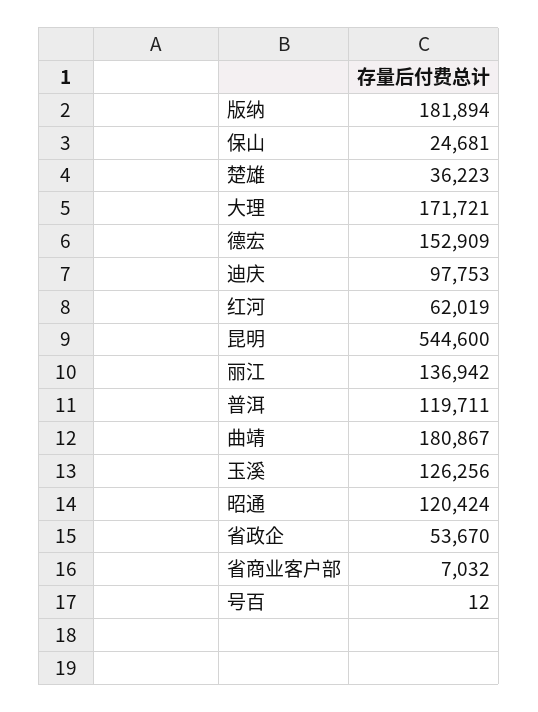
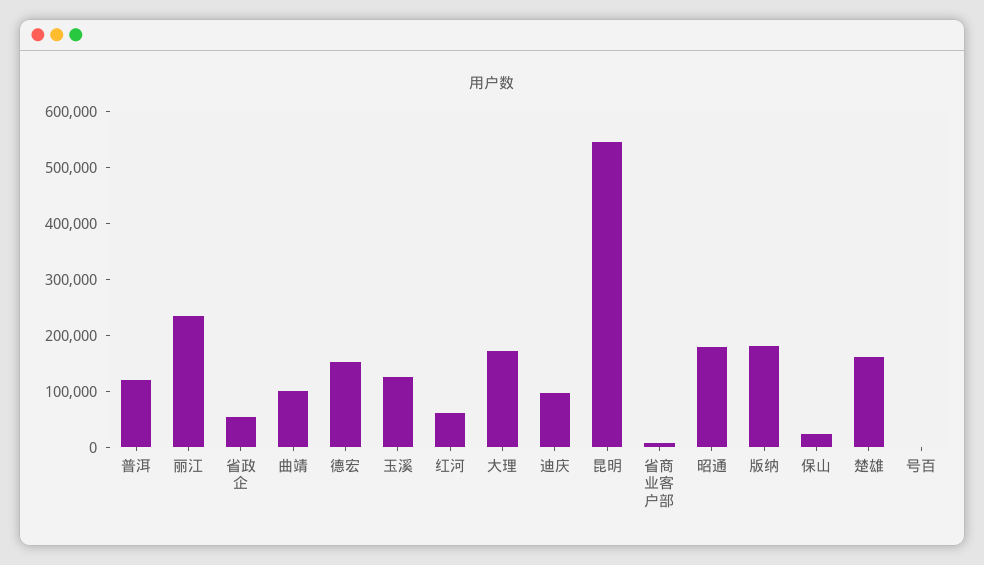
  {
    "版纳": 181894,
    "保山": 24681,
-   "楚雄": 36223,
+   "楚雄": 160000,
    "大理": 171721,
    "德宏": 152909,
    "迪庆": 97753,
    "红河": 62019,
    "昆明": 544600,
-   "丽江": 136942,
+   "丽江": 240000,
    "普洱": 119711,
-   "曲靖": 180867,
+   "曲靖": 100000,
    "玉溪": 126256,
-   "昭通": 120424,
+   "昭通": 180000,
    "省政企": 53670,
    "省商业客户部": 7032,
    "号百": 12
  }

